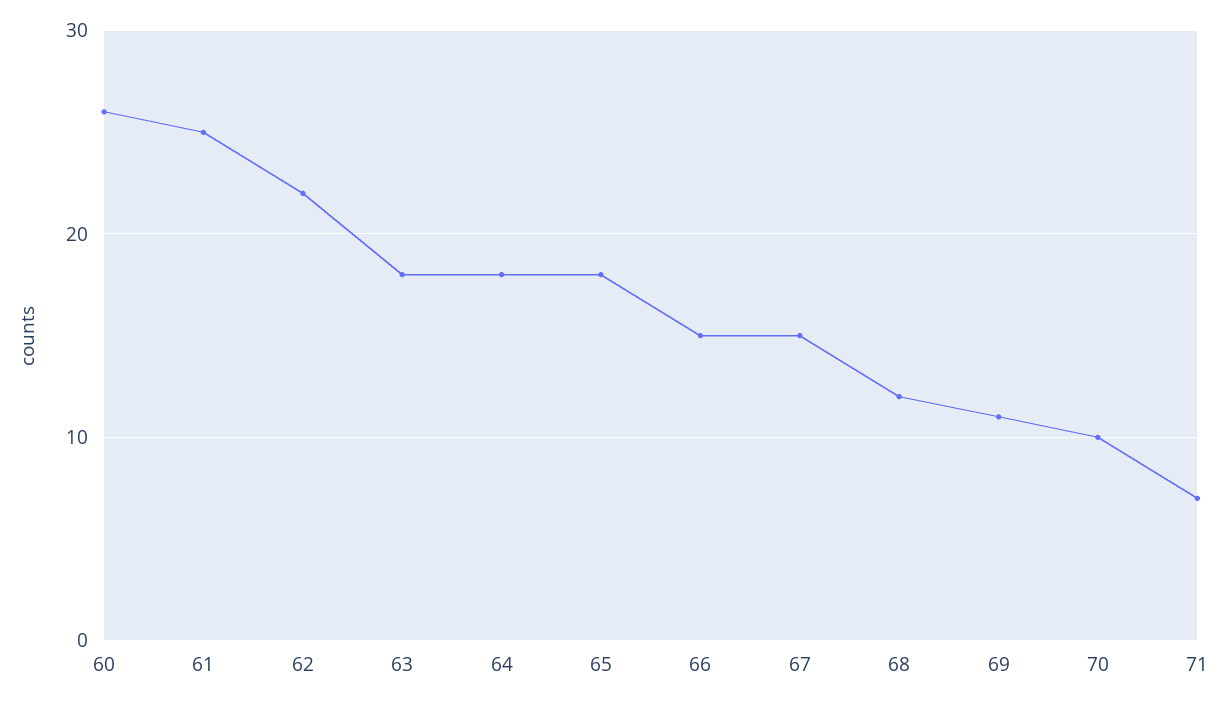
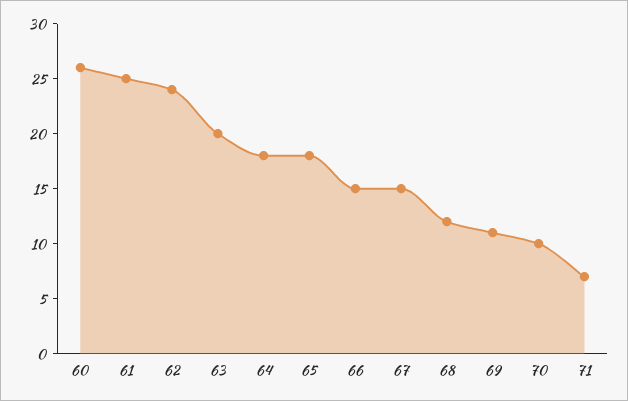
  {
    "60": 26,
    "61": 25,
-   "62": 22,
+   "62": 24,
-   "63": 18,
+   "63": 20,
    "64": 18,
    "65": 18,
    "66": 15,
    "67": 15,
    "68": 12,
    "69": 11,
    "70": 10,
    "71": 7
  }

